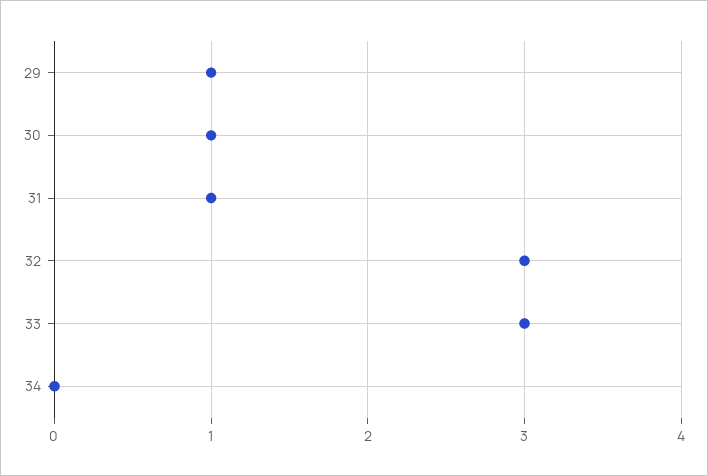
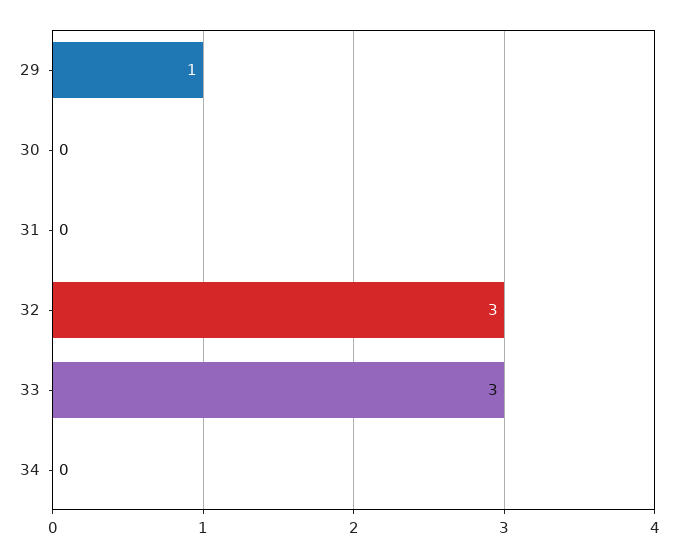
  {
    "29": 1,
-   "30": 1,
+   "30": 0,
-   "31": 1,
+   "31": 0,
    "32": 3,
    "33": 3,
    "34": 0
  }

